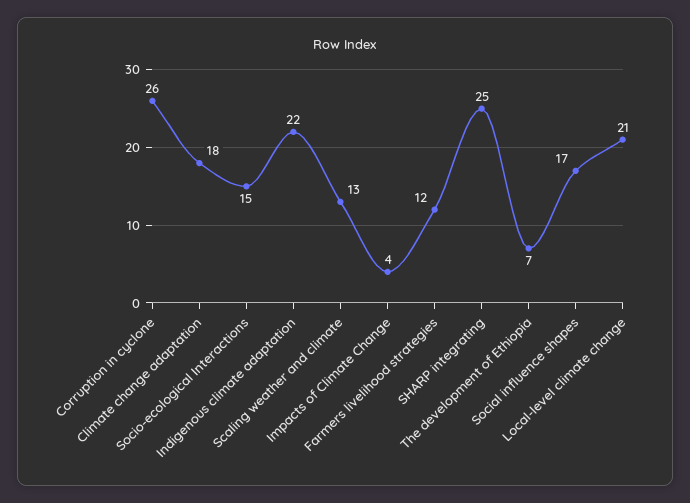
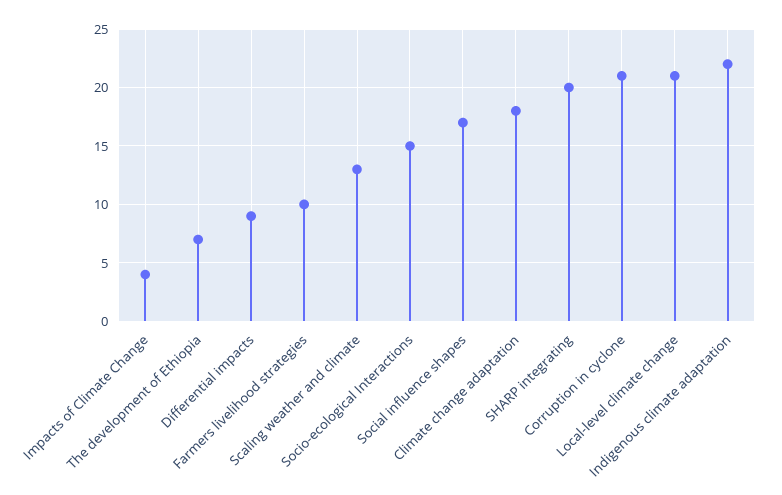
  {
-   "Corruption in cyclone": 26,
+   "Corruption in cyclone": 21,
    "Climate change adaptation": 18,
    "Socio-ecological Interactions": 15,
    "Indigenous climate adaptation": 22,
    "Scaling weather and climate": 13,
    "Impacts of Climate Change": 4,
-   "Farmers livelihood strategies": 12,
+   "Farmers livelihood strategies": 10,
-   "SHARP integrating": 25,
+   "SHARP integrating": 20,
    "The development of Ethiopia": 7,
    "Social influence shapes": 17,
-   "Local-level climate change": 21
+   "Local-level climate change": 21,
+   "Differential impacts": 9
  }

